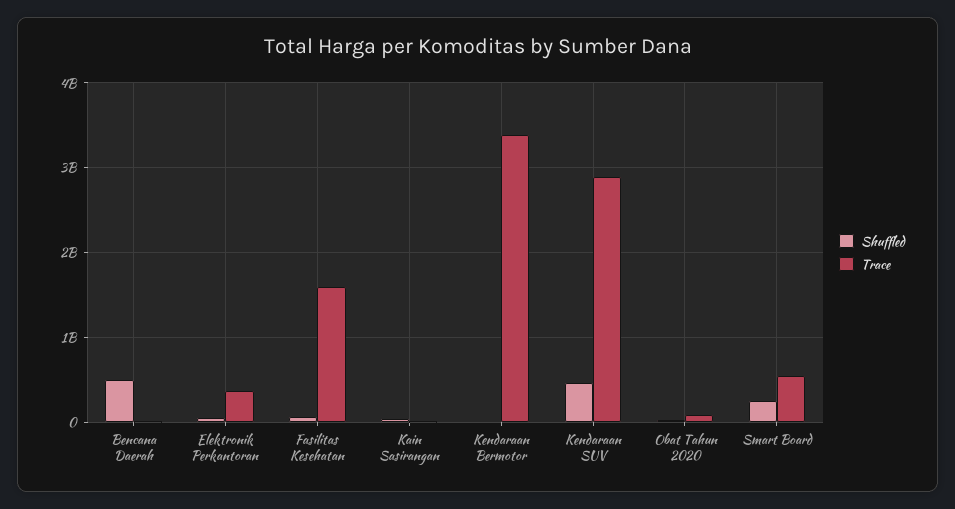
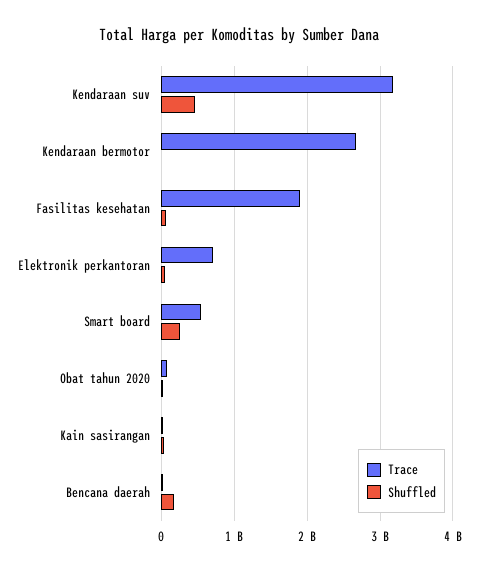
  {
    "Shuffled": {
-     "Bencana Daerah": 500000000,
+     "Bencana Daerah": 200000000,
      "Elektronik Perkantoran": 100000000,
      "Fasilitas Kesehatan": 100000000,
      "Kain Sasirangan": 0,
      "Kendaraan Bermotor": 0,
      "Kendaraan SUV": 500000000,
      "Obat Tahun 2020": 0,
      "Smart Board": 300000000
    },
    "Trace": {
      "Bencana Daerah": 0,
-     "Elektronik Perkantoran": 400000000,
+     "Elektronik Perkantoran": 700000000,
-     "Fasilitas Kesehatan": 1600000000,
+     "Fasilitas Kesehatan": 1900000000,
      "Kain Sasirangan": 0,
-     "Kendaraan Bermotor": 3400000000,
+     "Kendaraan Bermotor": 2700000000,
-     "Kendaraan SUV": 2900000000,
+     "Kendaraan SUV": 3200000000,
      "Obat Tahun 2020": 100000000,
      "Smart Board": 500000000
    }
  }

